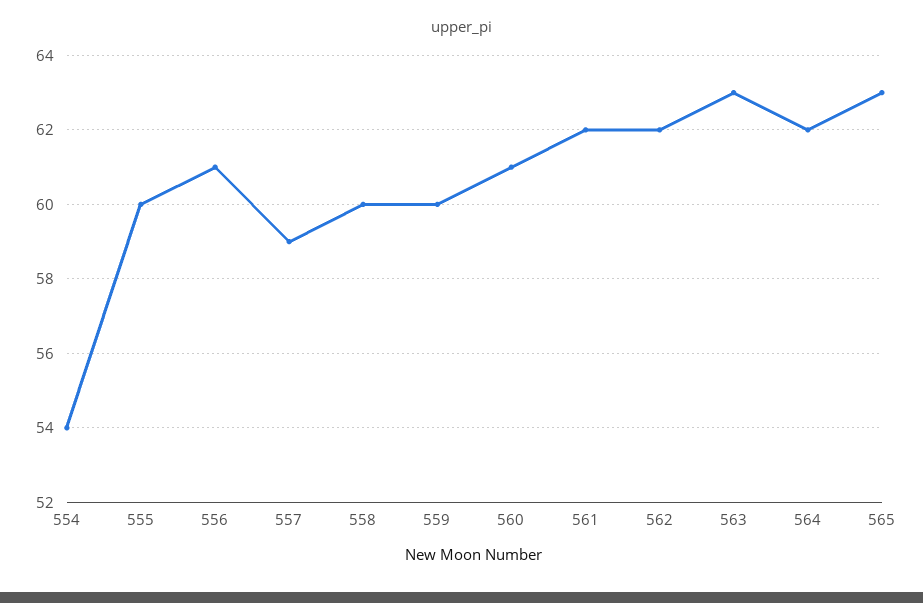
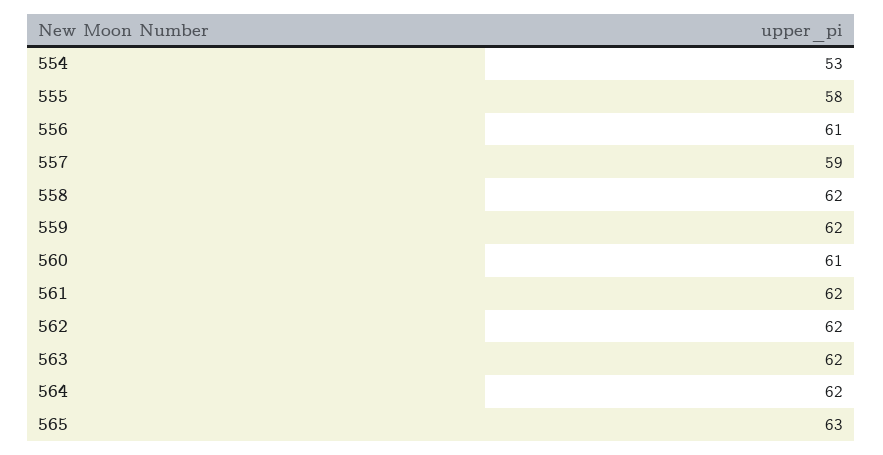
  {
-   "554": 54,
+   "554": 53,
-   "555": 60,
+   "555": 58,
    "556": 61,
    "557": 59,
-   "558": 60,
+   "558": 62,
-   "559": 60,
+   "559": 62,
    "560": 61,
    "561": 62,
    "562": 62,
-   "563": 63,
+   "563": 62,
    "564": 62,
    "565": 63
  }

